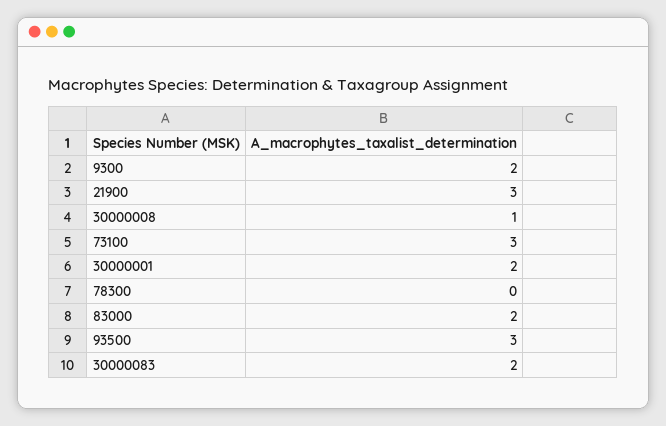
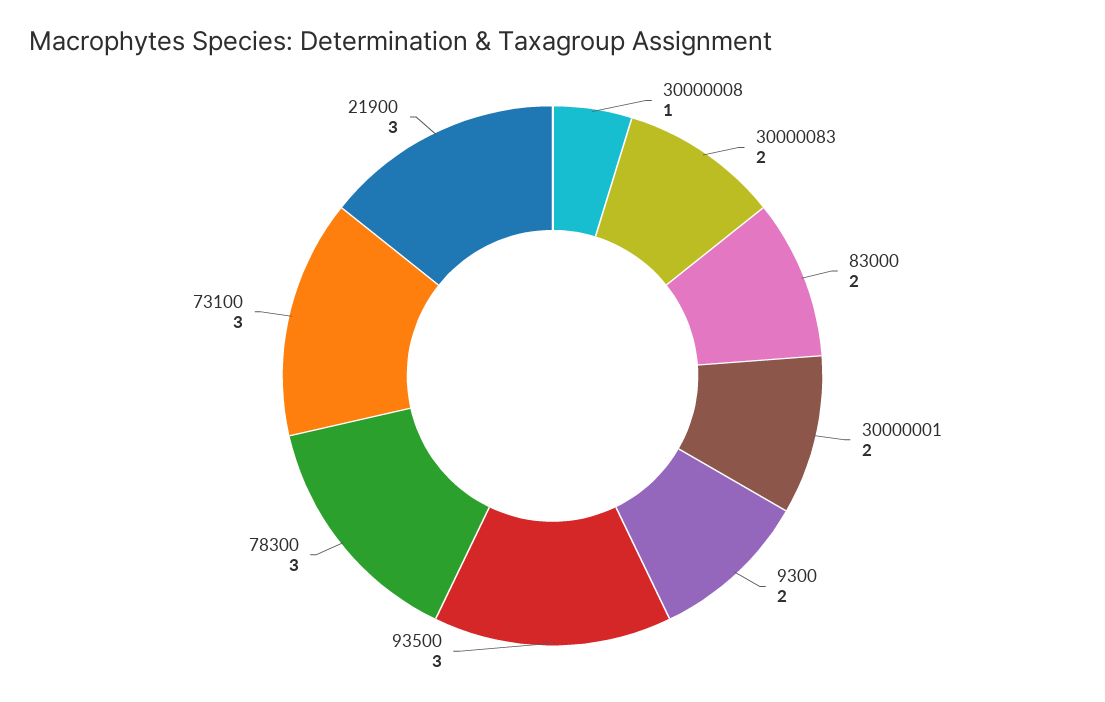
  {
    "9300": 2,
    "21900": 3,
    "30000008": 1,
    "73100": 3,
    "30000001": 2,
-   "78300": 0,
+   "78300": 3,
    "83000": 2,
    "93500": 3,
    "30000083": 2
  }

